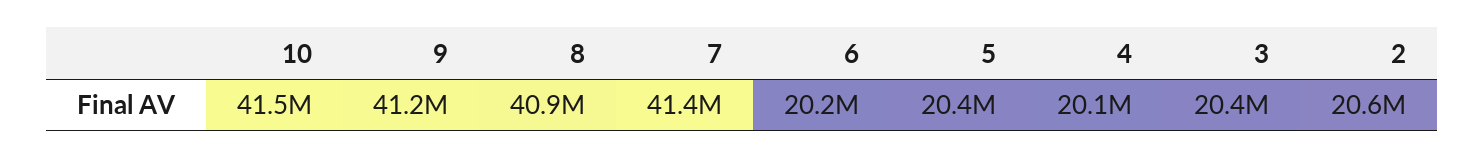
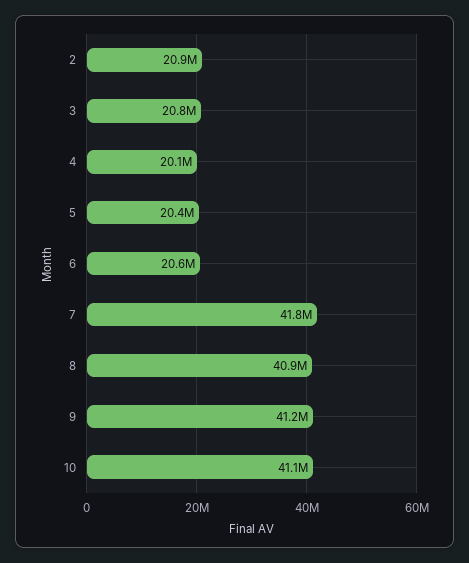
  {
-   "10": 41500000,
+   "10": 41100000,
    "9": 41200000,
    "8": 40900000,
-   "7": 41400000,
+   "7": 41800000,
-   "6": 20200000,
+   "6": 20600000,
    "5": 20400000,
    "4": 20100000,
-   "3": 20400000,
+   "3": 20800000,
-   "2": 20600000
+   "2": 20900000
  }

